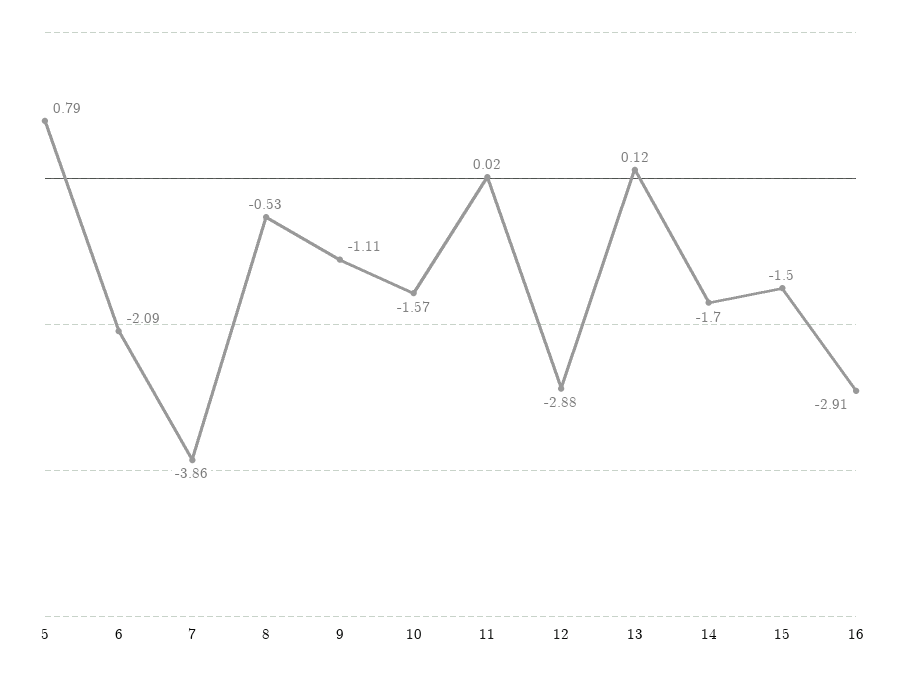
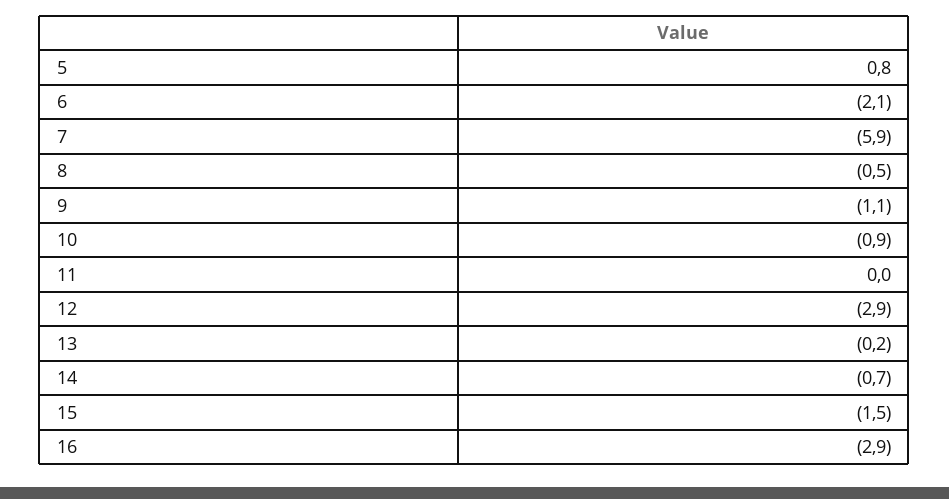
  {
    "5": 0.79,
    "6": -2.09,
-   "7": -3.86,
+   "7": -5.9,
    "8": -0.53,
    "9": -1.11,
-   "10": -1.57,
+   "10": -0.9,
    "11": 0.02,
    "12": -2.88,
-   "13": 0.12,
+   "13": -0.2,
-   "14": -1.7,
+   "14": -0.7,
    "15": -1.5,
    "16": -2.91
  }

